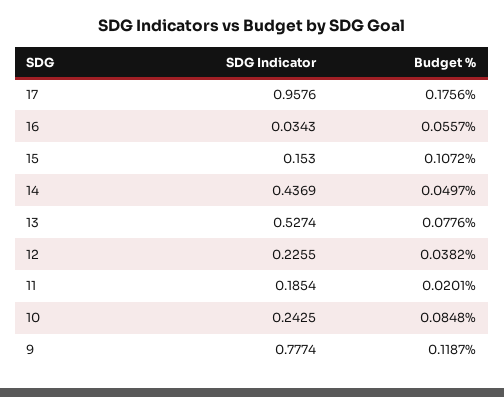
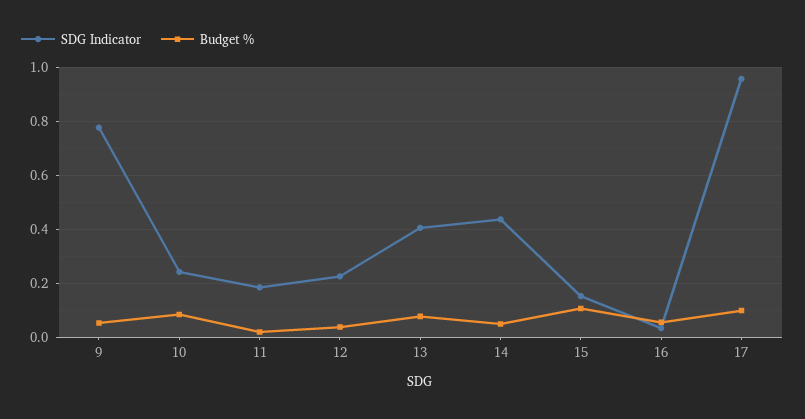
  {
    "SDG Indicator": {
      "17": 0.9576,
      "16": 0.0343,
      "15": 0.153,
      "14": 0.4369,
-     "13": 0.5274,
+     "13": 0.4,
      "12": 0.2255,
      "11": 0.1854,
      "10": 0.2425,
      "9": 0.7774
    },
    "Budget %": {
-     "17": 0.1756,
+     "17": 0.1,
      "16": 0.0557,
      "15": 0.1072,
      "14": 0.0497,
      "13": 0.0776,
      "12": 0.0382,
      "11": 0.0201,
      "10": 0.0848,
-     "9": 0.1187
+     "9": 0.05
    }
  }

